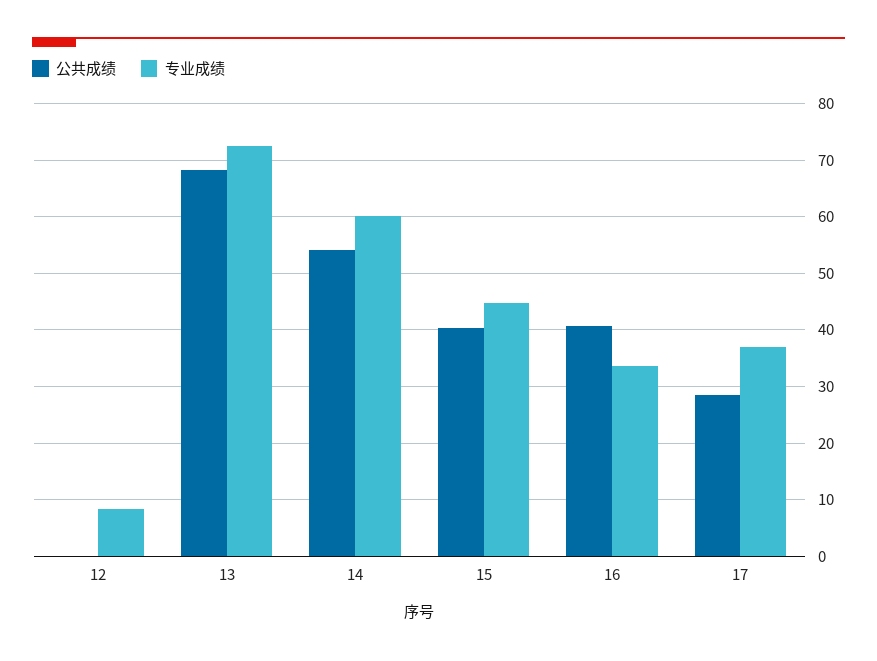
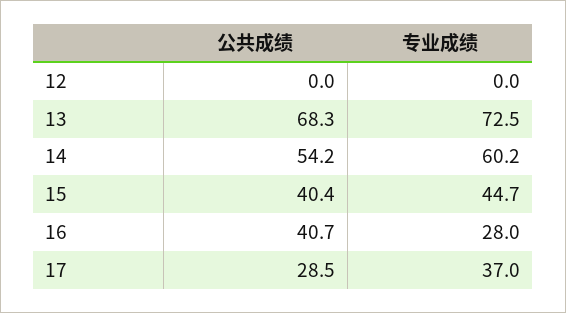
  {
    "公共成绩": {
      "12": 0,
      "13": 68.3,
      "14": 54.2,
      "15": 40.4,
      "16": 40.7,
      "17": 28.5
    },
    "专业成绩": {
-     "12": 8,
+     "12": 0,
      "13": 72.5,
      "14": 60.2,
      "15": 44.7,
-     "16": 34,
+     "16": 28,
      "17": 37
    }
  }

